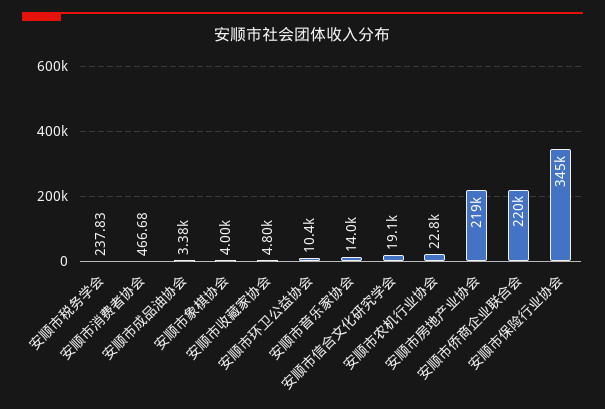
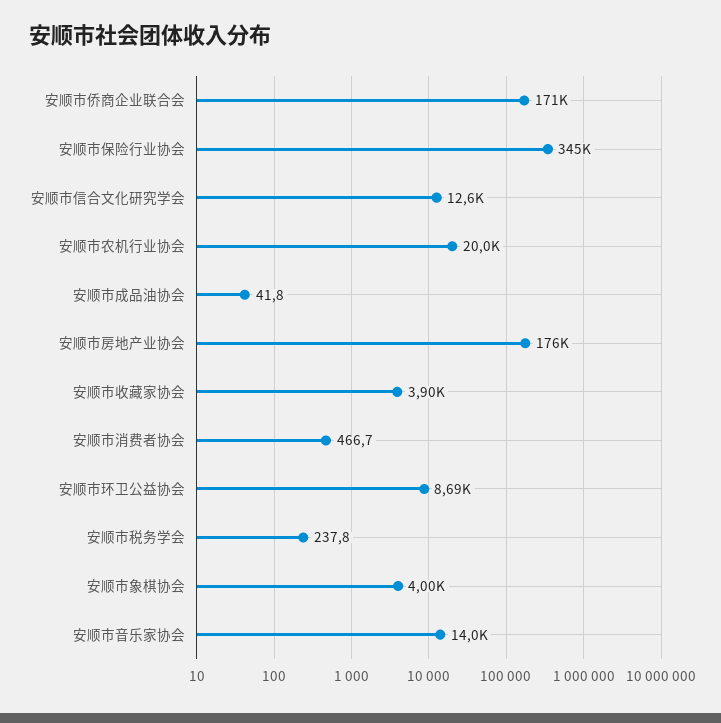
  {
    "安顺市税务学会": 237.83,
    "安顺市消费者协会": 466.68,
-   "安顺市成品油协会": 3380,
+   "安顺市成品油协会": 41.8,
    "安顺市象棋协会": 4000,
-   "安顺市收藏家协会": 4800,
+   "安顺市收藏家协会": 3900,
-   "安顺市环卫公益协会": 10400,
+   "安顺市环卫公益协会": 8690,
    "安顺市音乐家协会": 14000,
-   "安顺市信合文化研究学会": 19100,
+   "安顺市信合文化研究学会": 12600,
-   "安顺市农机行业协会": 22800,
+   "安顺市农机行业协会": 20000,
-   "安顺市房地产业协会": 219000,
+   "安顺市房地产业协会": 176000,
-   "安顺市侨商企业联合会": 220000,
+   "安顺市侨商企业联合会": 171000,
    "安顺市保险行业协会": 345000
  }

